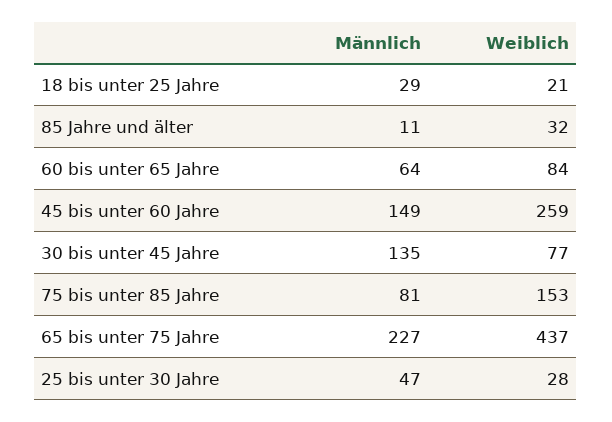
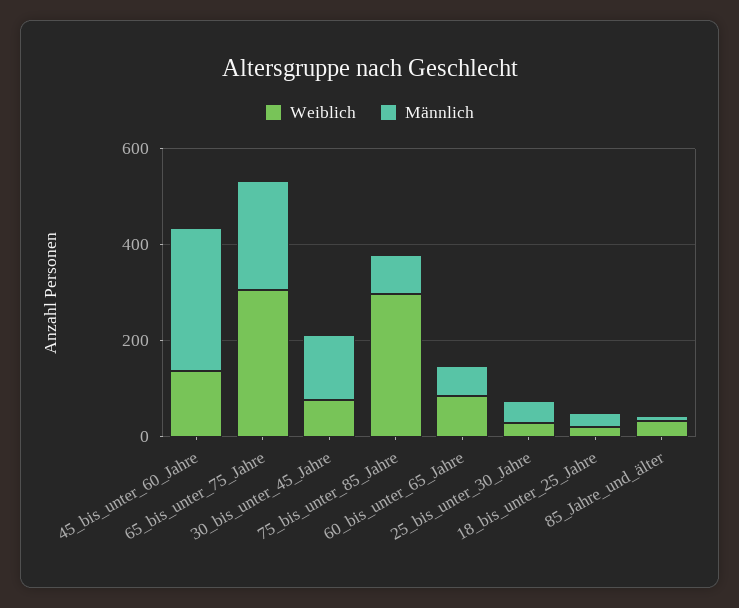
  {
    "Männlich": {
      "18 bis unter 25 Jahre": 29,
      "85 Jahre und älter": 11,
      "60 bis unter 65 Jahre": 64,
-     "45 bis unter 60 Jahre": 149,
+     "45 bis unter 60 Jahre": 300,
      "30 bis unter 45 Jahre": 135,
      "75 bis unter 85 Jahre": 81,
      "65 bis unter 75 Jahre": 227,
      "25 bis unter 30 Jahre": 47
    },
    "Weiblich": {
      "18 bis unter 25 Jahre": 21,
      "85 Jahre und älter": 32,
      "60 bis unter 65 Jahre": 84,
-     "45 bis unter 60 Jahre": 259,
+     "45 bis unter 60 Jahre": 150,
      "30 bis unter 45 Jahre": 77,
-     "75 bis unter 85 Jahre": 153,
+     "75 bis unter 85 Jahre": 300,
-     "65 bis unter 75 Jahre": 437,
+     "65 bis unter 75 Jahre": 300,
      "25 bis unter 30 Jahre": 28
    }
  }

